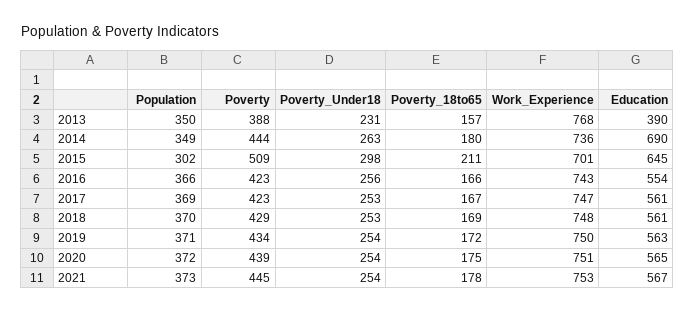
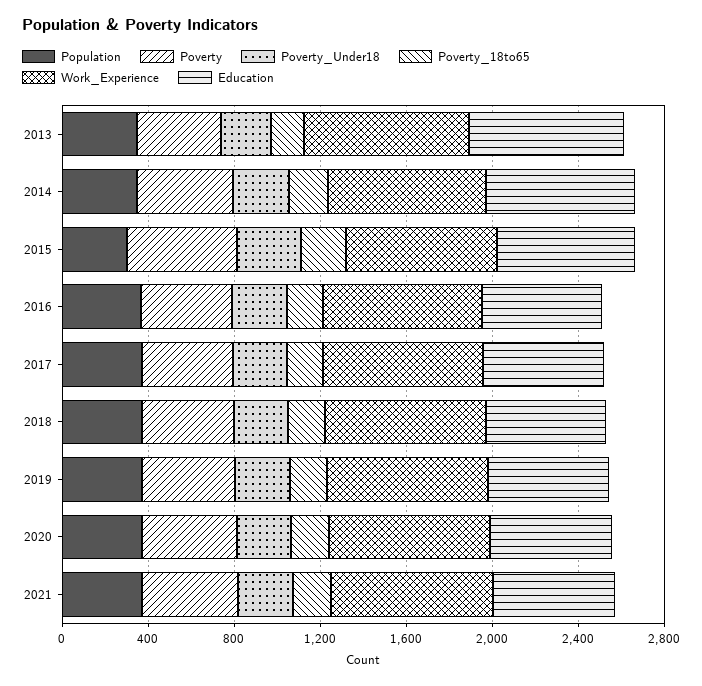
  {
    "Population": {
      "2013": 350,
      "2014": 349,
      "2015": 302,
      "2016": 366,
      "2017": 369,
      "2018": 370,
      "2019": 371,
      "2020": 372,
      "2021": 373
    },
    "Poverty": {
      "2013": 388,
      "2014": 444,
      "2015": 509,
      "2016": 423,
      "2017": 423,
      "2018": 429,
      "2019": 434,
      "2020": 439,
      "2021": 445
    },
    "Poverty_Under18": {
      "2013": 231,
      "2014": 263,
      "2015": 298,
      "2016": 256,
      "2017": 253,
      "2018": 253,
      "2019": 254,
      "2020": 254,
      "2021": 254
    },
    "Poverty_18to65": {
      "2013": 157,
      "2014": 180,
      "2015": 211,
      "2016": 166,
      "2017": 167,
      "2018": 169,
      "2019": 172,
      "2020": 175,
      "2021": 178
    },
    "Work_Experience": {
      "2013": 768,
      "2014": 736,
      "2015": 701,
      "2016": 743,
      "2017": 747,
      "2018": 748,
      "2019": 750,
      "2020": 751,
      "2021": 753
    },
    "Education": {
-     "2013": 390,
+     "2013": 700,
      "2014": 690,
      "2015": 645,
      "2016": 554,
      "2017": 561,
      "2018": 561,
      "2019": 563,
      "2020": 565,
      "2021": 567
    }
  }

